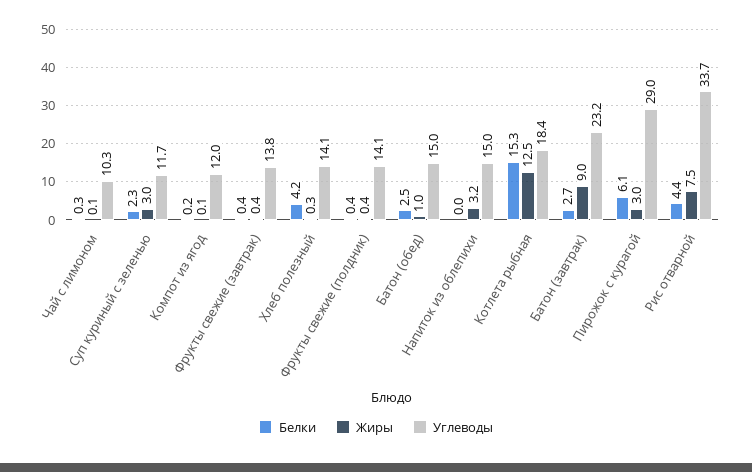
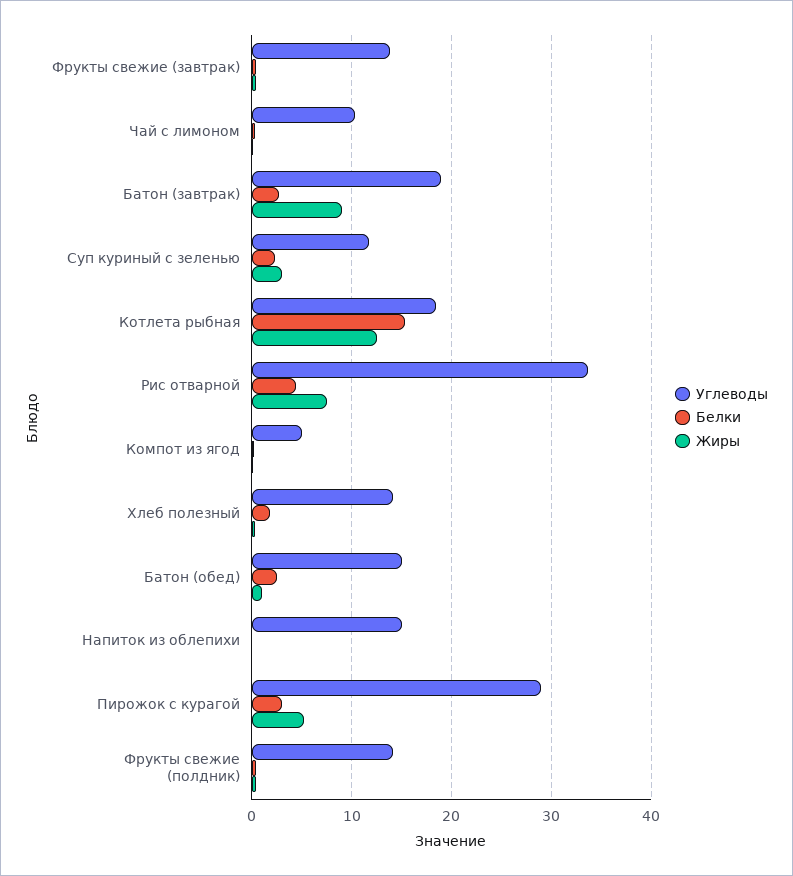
  {
    "Белки": {
      "Чай с лимоном": 0.3,
      "Суп куриный с зеленью": 2.3,
      "Компот из ягод": 0.2,
      "Фрукты свежие (завтрак)": 0.4,
-     "Хлеб полезный": 4.2,
+     "Хлеб полезный": 2,
      "Фрукты свежие (полдник)": 0.4,
      "Батон (обед)": 2.5,
      "Напиток из облепихи": 0,
      "Котлета рыбная": 15.3,
      "Батон (завтрак)": 2.7,
-     "Пирожок с курагой": 6.1,
+     "Пирожок с курагой": 3,
      "Рис отварной": 4.4
    },
    "Жиры": {
      "Чай с лимоном": 0.1,
      "Суп куриный с зеленью": 3,
      "Компот из ягод": 0.1,
      "Фрукты свежие (завтрак)": 0.4,
      "Хлеб полезный": 0.3,
      "Фрукты свежие (полдник)": 0.4,
      "Батон (обед)": 1,
-     "Напиток из облепихи": 3.2,
+     "Напиток из облепихи": 0,
      "Котлета рыбная": 12.5,
      "Батон (завтрак)": 9,
-     "Пирожок с курагой": 3,
+     "Пирожок с курагой": 5,
      "Рис отварной": 7.5
    },
    "Углеводы": {
      "Чай с лимоном": 10.3,
      "Суп куриный с зеленью": 11.7,
-     "Компот из ягод": 12,
+     "Компот из ягод": 5,
      "Фрукты свежие (завтрак)": 13.8,
      "Хлеб полезный": 14.1,
      "Фрукты свежие (полдник)": 14.1,
      "Батон (обед)": 15,
      "Напиток из облепихи": 15,
      "Котлета рыбная": 18.4,
-     "Батон (завтрак)": 23.2,
+     "Батон (завтрак)": 19,
      "Пирожок с курагой": 29,
      "Рис отварной": 33.7
    }
  }

